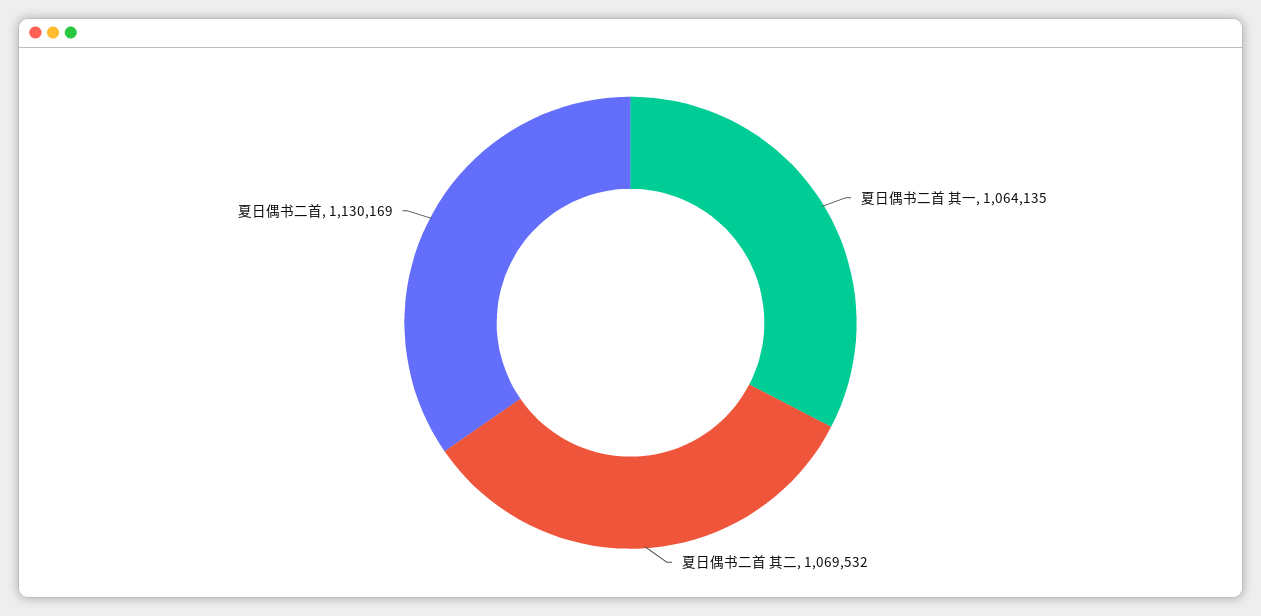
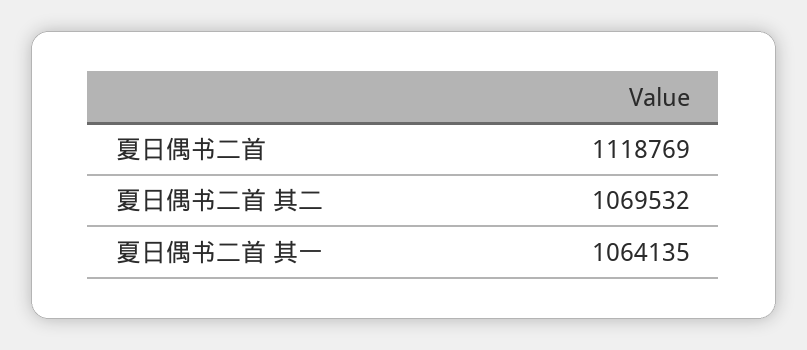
  {
    "夏日偶书二首 其一": 1064135,
    "夏日偶书二首 其二": 1069532,
-   "夏日偶书二首": 1130169
+   "夏日偶书二首": 1118769
  }

